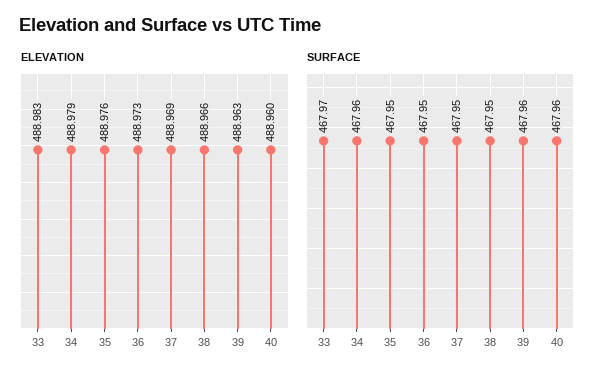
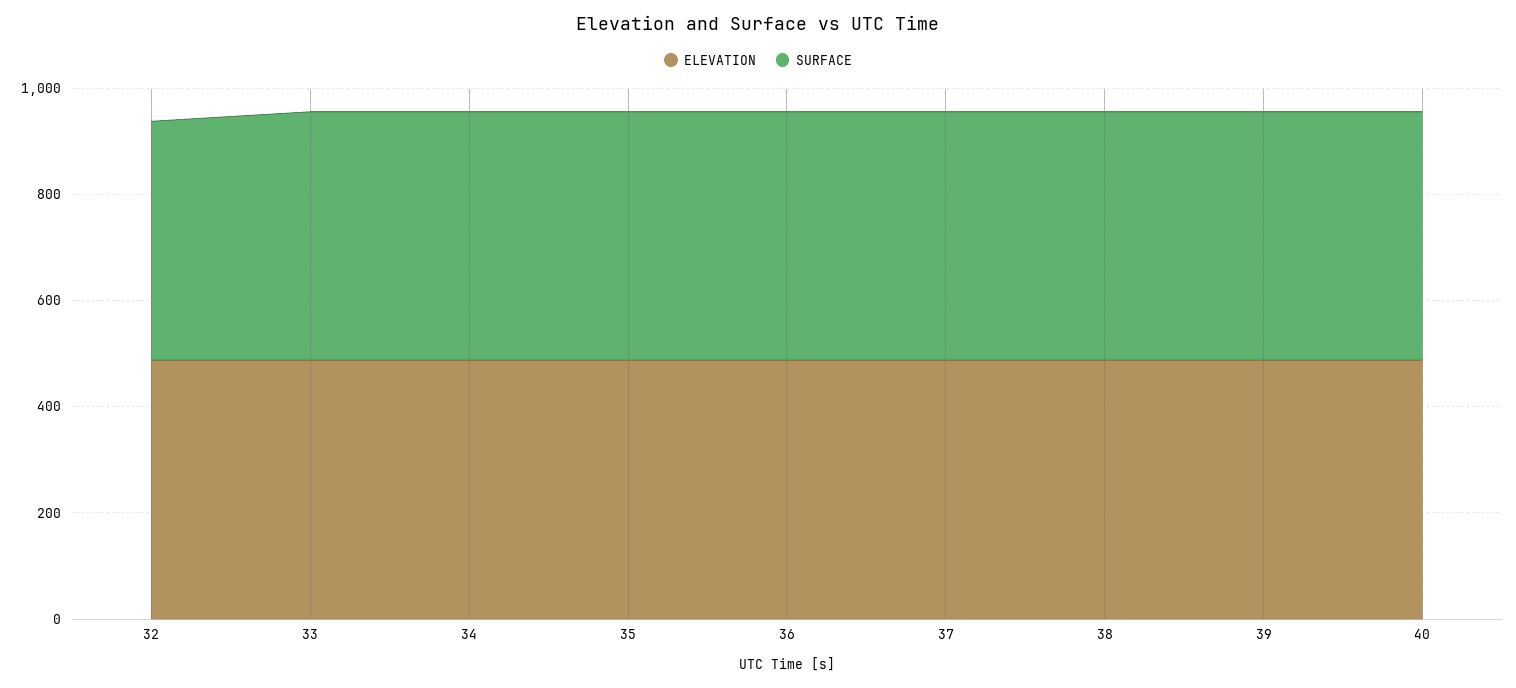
  {
    "ELEVATION": {
      "33": 488.983,
      "34": 488.979,
      "35": 488.976,
      "36": 488.973,
      "37": 488.969,
      "38": 488.966,
      "39": 488.963,
-     "40": 488.96
+     "40": 488.96,
+     "32": 500
    },
    "SURFACE": {
      "33": 467.97,
      "34": 467.96,
      "35": 467.95,
      "36": 467.95,
      "37": 467.95,
      "38": 467.95,
      "39": 467.96,
-     "40": 467.96
+     "40": 467.96,
+     "32": 450
    }
  }

